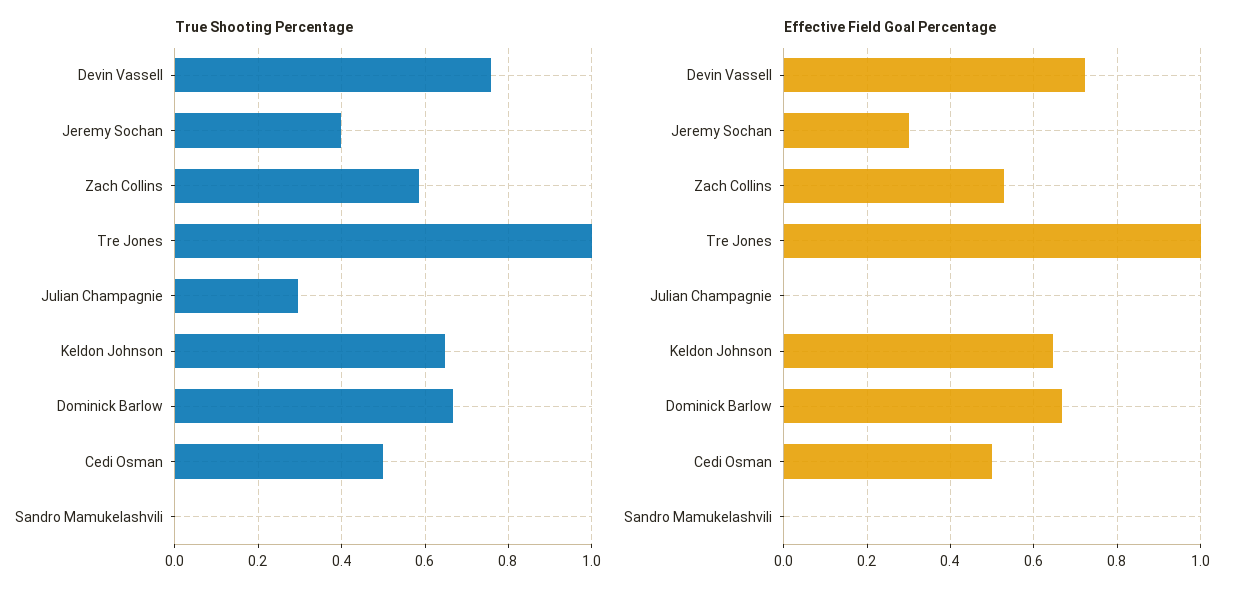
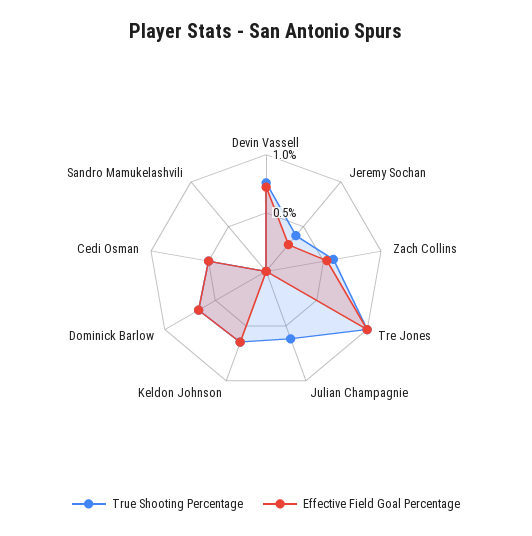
  {
    "True Shooting Percentage": {
      "Devin Vassell": 0.76,
      "Jeremy Sochan": 0.4,
      "Zach Collins": 0.58,
      "Tre Jones": 1,
-     "Julian Champagnie": 0.3,
+     "Julian Champagnie": 0.6,
      "Keldon Johnson": 0.64,
      "Dominick Barlow": 0.66,
      "Cedi Osman": 0.5,
      "Sandro Mamukelashvili": 0
    },
    "Effective Field Goal Percentage": {
      "Devin Vassell": 0.72,
      "Jeremy Sochan": 0.3,
      "Zach Collins": 0.52,
      "Tre Jones": 1,
      "Julian Champagnie": 0,
      "Keldon Johnson": 0.64,
      "Dominick Barlow": 0.66,
      "Cedi Osman": 0.5,
      "Sandro Mamukelashvili": 0
    }
  }

